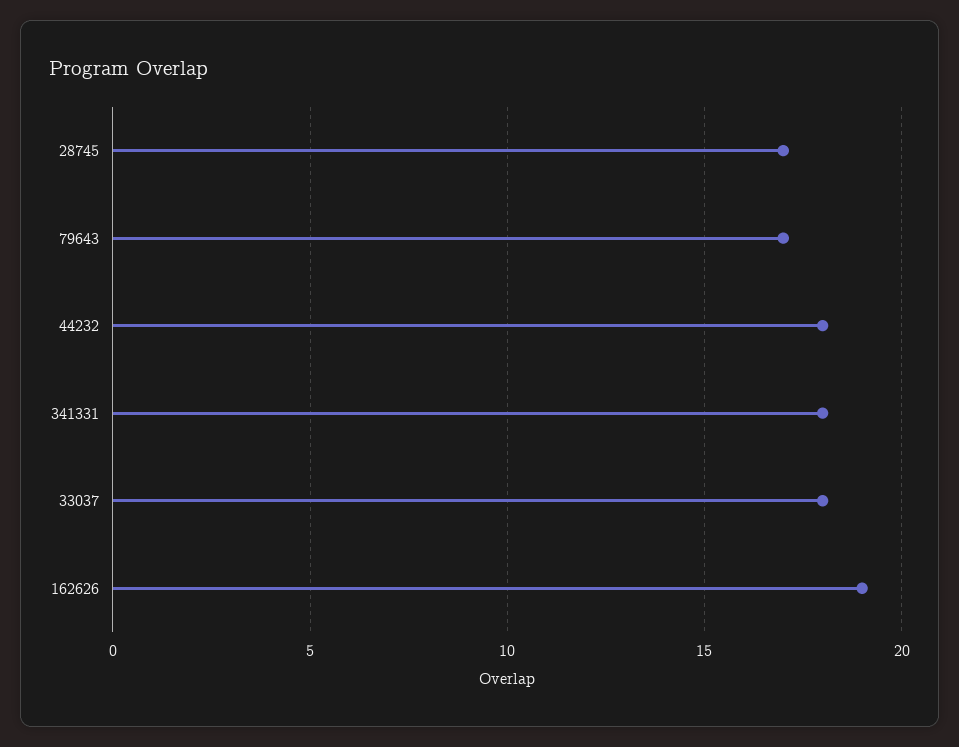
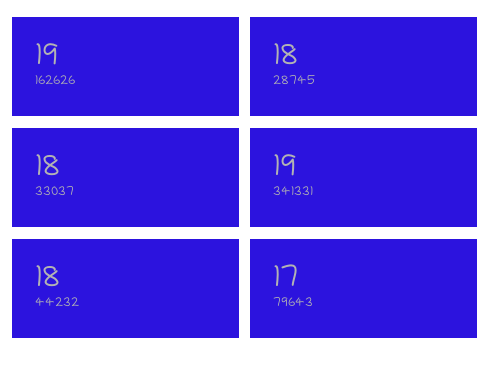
  {
-   "28745": 17,
+   "28745": 18,
    "79643": 17,
    "44232": 18,
-   "341331": 18,
+   "341331": 19,
    "33037": 18,
    "162626": 19
  }

